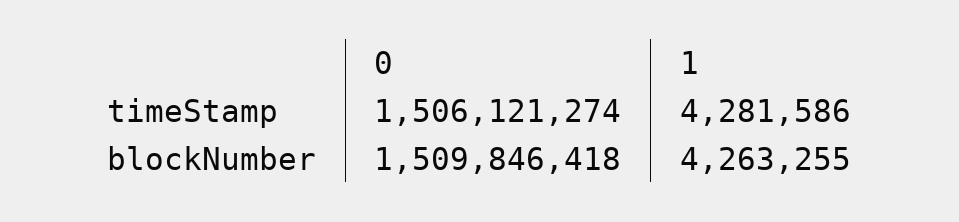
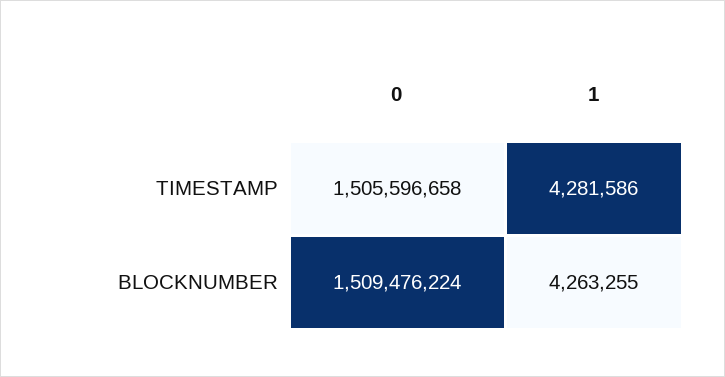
  {
    "0": {
-     "timeStamp": 1506121274,
+     "timeStamp": 1505596658,
-     "blockNumber": 1509846418
+     "blockNumber": 1509476224
    },
    "1": {
      "timeStamp": 4281586,
      "blockNumber": 4263255
    }
  }

